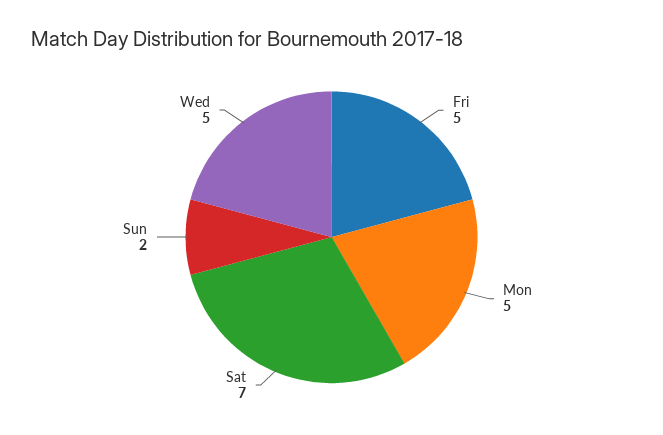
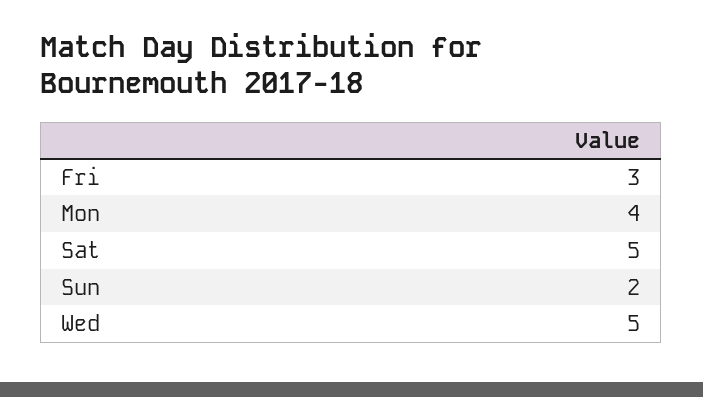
  {
-   "Fri": 5,
+   "Fri": 3,
-   "Mon": 5,
+   "Mon": 4,
-   "Sat": 7,
+   "Sat": 5,
    "Sun": 2,
    "Wed": 5
  }

